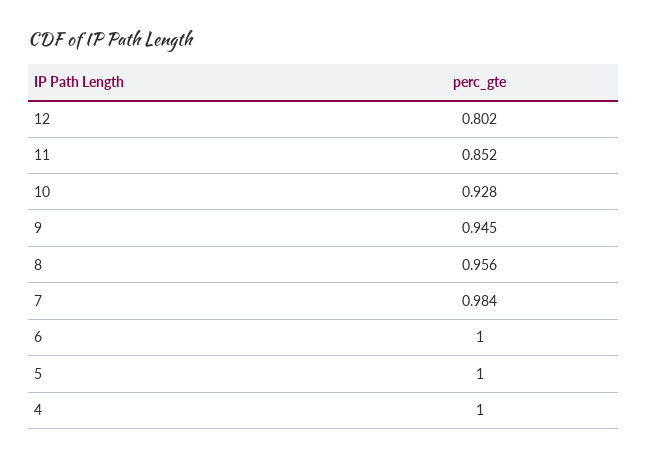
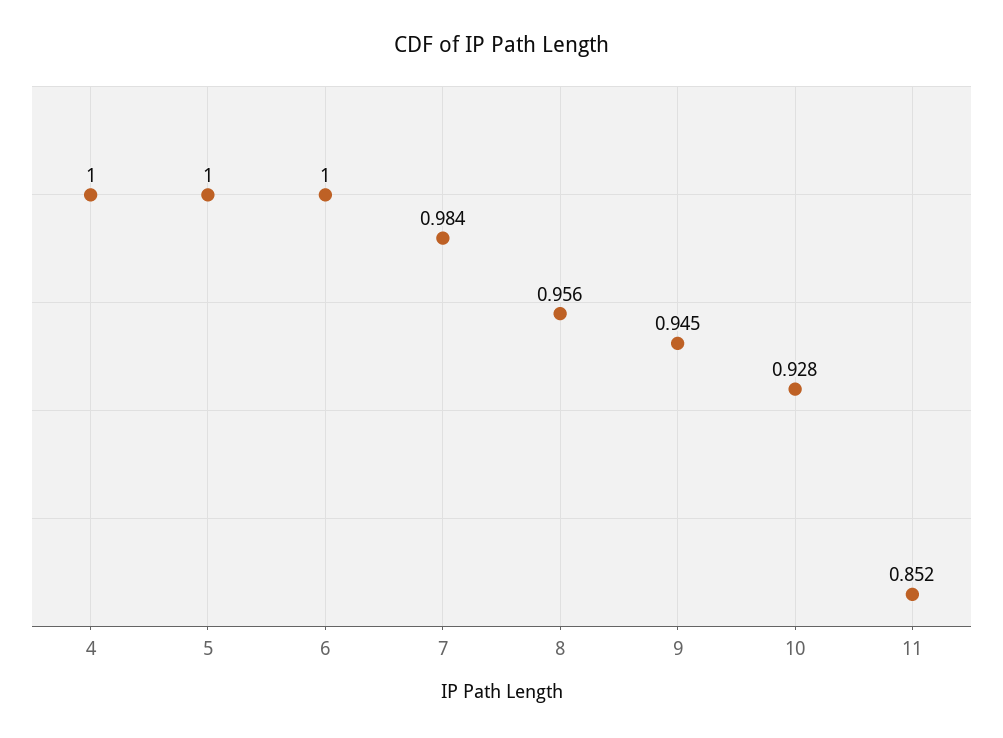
  {
-   "12": 0.802,
    "11": 0.852,
    "10": 0.928,
    "9": 0.945,
    "8": 0.956,
    "7": 0.984,
    "6": 1,
    "5": 1,
    "4": 1
  }

